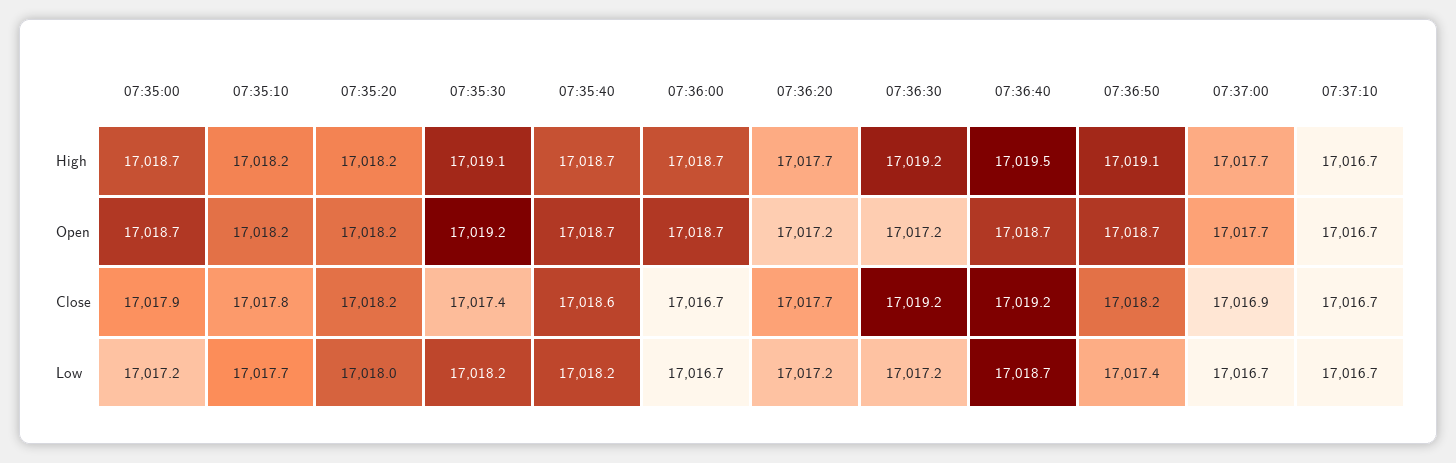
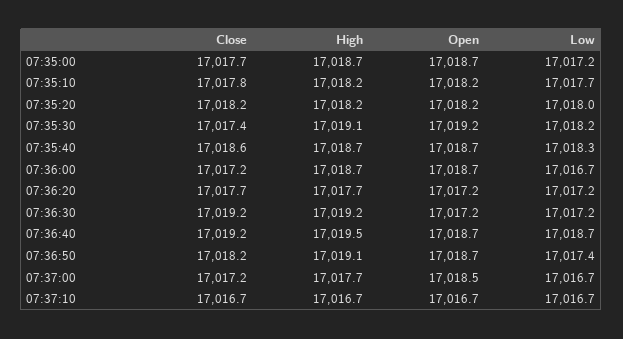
  {
    "07:35:00": {
      "High": 17018.7,
      "Open": 17018.7,
-     "Close": 17017.9,
+     "Close": 17017.7,
      "Low": 17017.2
    },
    "07:35:10": {
      "High": 17018.2,
      "Open": 17018.2,
      "Close": 17017.8,
      "Low": 17017.7
    },
    "07:35:20": {
      "High": 17018.2,
      "Open": 17018.2,
      "Close": 17018.2,
      "Low": 17018
    },
    "07:35:30": {
      "High": 17019.1,
      "Open": 17019.2,
      "Close": 17017.4,
      "Low": 17018.2
    },
    "07:35:40": {
      "High": 17018.7,
      "Open": 17018.7,
      "Close": 17018.6,
-     "Low": 17018.2
+     "Low": 17018.3
    },
    "07:36:00": {
      "High": 17018.7,
      "Open": 17018.7,
-     "Close": 17016.7,
+     "Close": 17017.2,
      "Low": 17016.7
    },
    "07:36:20": {
      "High": 17017.7,
      "Open": 17017.2,
      "Close": 17017.7,
      "Low": 17017.2
    },
    "07:36:30": {
      "High": 17019.2,
      "Open": 17017.2,
      "Close": 17019.2,
      "Low": 17017.2
    },
    "07:36:40": {
      "High": 17019.5,
      "Open": 17018.7,
      "Close": 17019.2,
      "Low": 17018.7
    },
    "07:36:50": {
      "High": 17019.1,
      "Open": 17018.7,
      "Close": 17018.2,
      "Low": 17017.4
    },
    "07:37:00": {
      "High": 17017.7,
-     "Open": 17017.7,
+     "Open": 17018.5,
-     "Close": 17016.9,
+     "Close": 17017.2,
      "Low": 17016.7
    },
    "07:37:10": {
      "High": 17016.7,
      "Open": 17016.7,
      "Close": 17016.7,
      "Low": 17016.7
    }
  }

